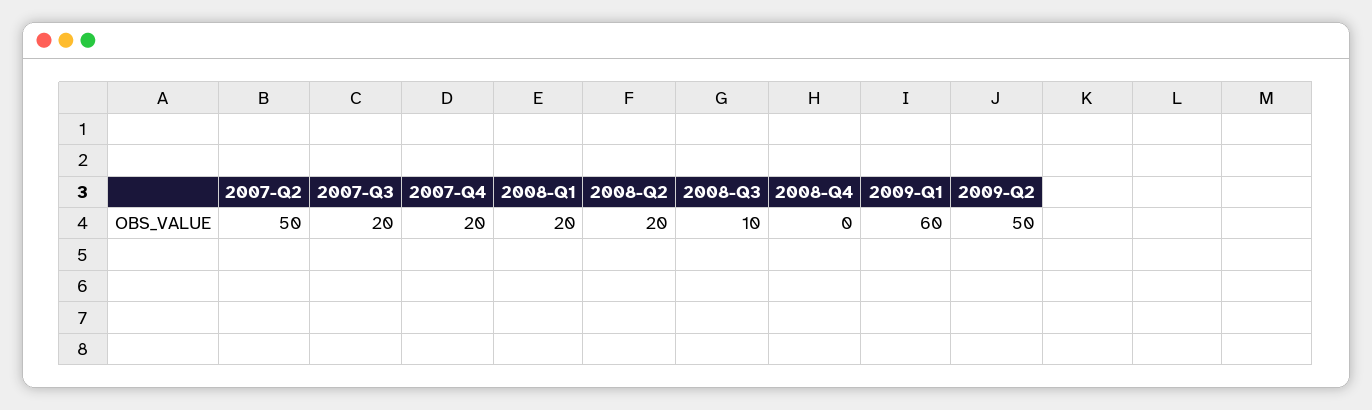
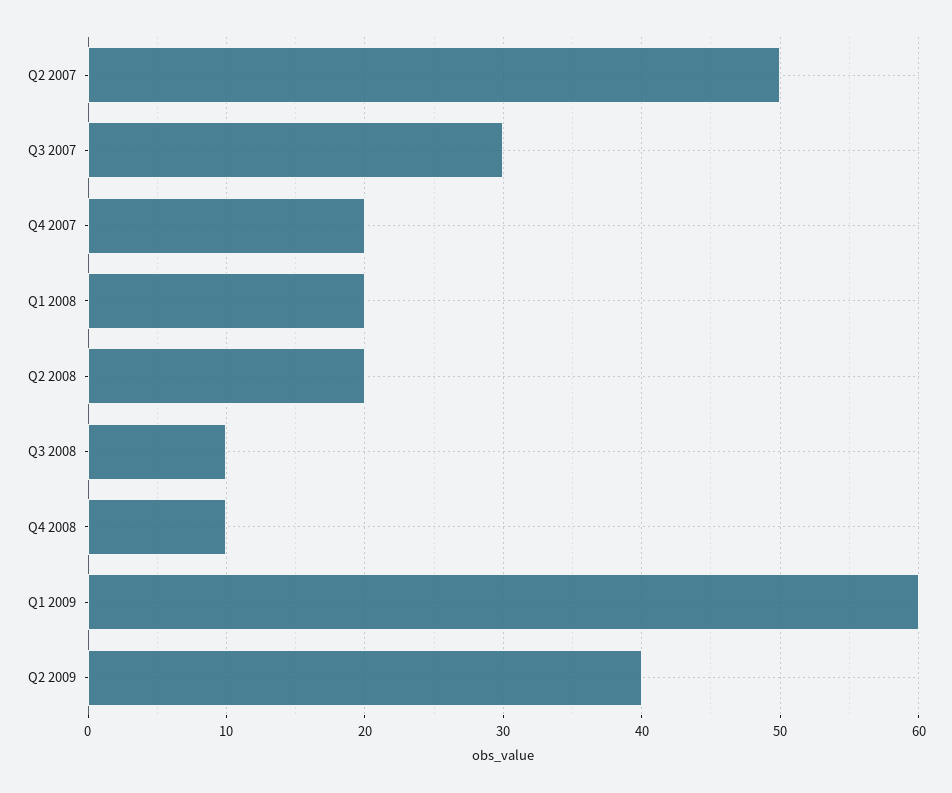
  {
    "2007-Q2": 50,
-   "2007-Q3": 20,
+   "2007-Q3": 30,
    "2007-Q4": 20,
    "2008-Q1": 20,
    "2008-Q2": 20,
    "2008-Q3": 10,
-   "2008-Q4": 0,
+   "2008-Q4": 10,
    "2009-Q1": 60,
-   "2009-Q2": 50
+   "2009-Q2": 40
  }

